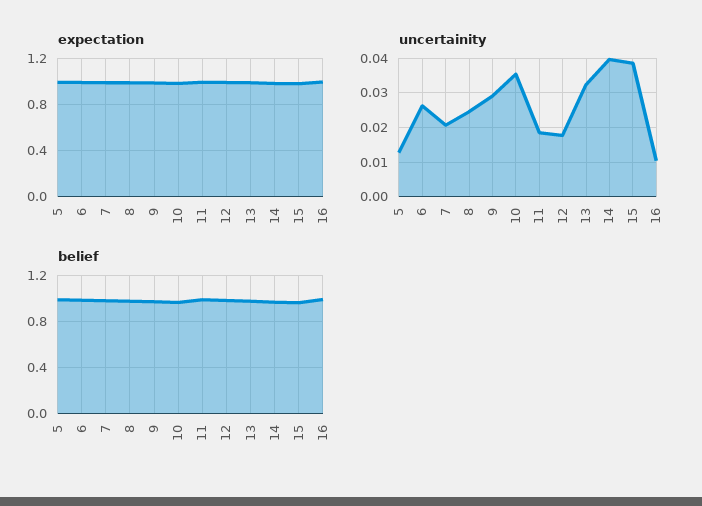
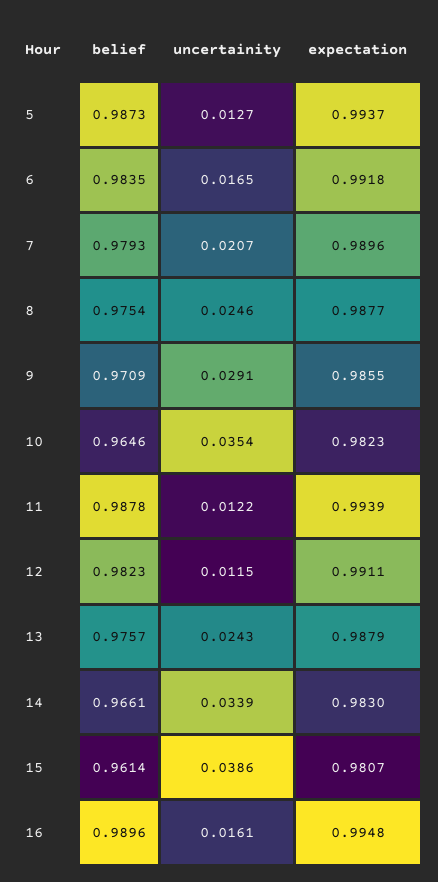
  {
    "expectation": {
      "5": 0.9937,
      "6": 0.9918,
      "7": 0.9896,
      "8": 0.9877,
      "9": 0.9855,
      "10": 0.9823,
      "11": 0.9939,
      "12": 0.9911,
      "13": 0.9879,
      "14": 0.983,
      "15": 0.9807,
      "16": 0.9948
    },
    "uncertainity": {
      "5": 0.0127,
-     "6": 0.026,
+     "6": 0.0165,
      "7": 0.0207,
      "8": 0.0246,
      "9": 0.0291,
      "10": 0.0354,
-     "11": 0.018,
+     "11": 0.0122,
-     "12": 0.018,
+     "12": 0.0115,
-     "13": 0.032,
+     "13": 0.0243,
-     "14": 0.04,
+     "14": 0.0339,
      "15": 0.0386,
-     "16": 0.01
+     "16": 0.0161
    },
    "belief": {
      "5": 0.9873,
      "6": 0.9835,
      "7": 0.9793,
      "8": 0.9754,
      "9": 0.9709,
      "10": 0.9646,
      "11": 0.9878,
      "12": 0.9823,
      "13": 0.9757,
      "14": 0.9661,
      "15": 0.9614,
      "16": 0.9896
    }
  }

